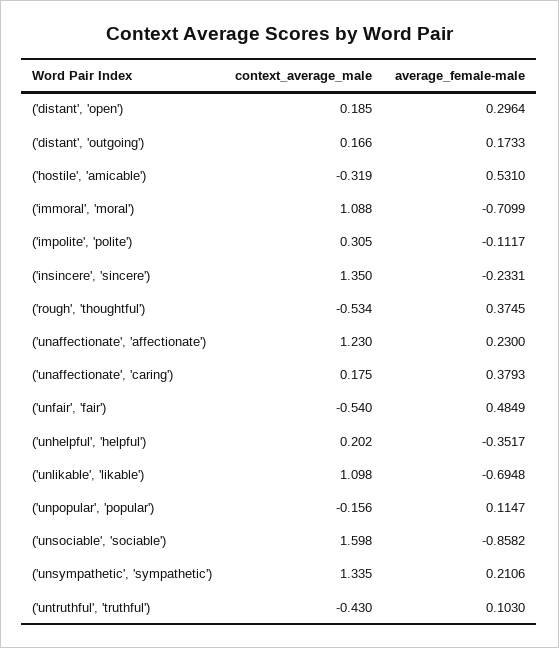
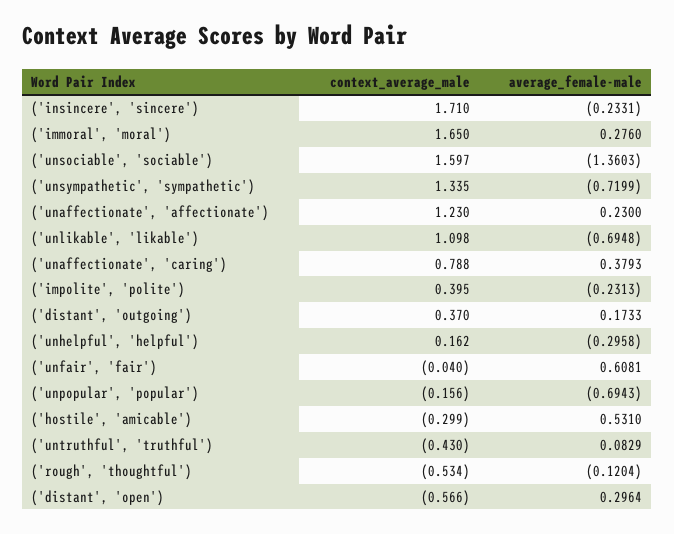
  {
    "context_average_male": {
-     "('distant', 'open')": 0.185,
+     "('distant', 'open')": -0.566,
-     "('distant', 'outgoing')": 0.166,
+     "('distant', 'outgoing')": 0.37,
-     "('hostile', 'amicable')": -0.319,
+     "('hostile', 'amicable')": -0.299,
-     "('immoral', 'moral')": 1.088,
+     "('immoral', 'moral')": 1.65,
-     "('impolite', 'polite')": 0.305,
+     "('impolite', 'polite')": 0.395,
-     "('insincere', 'sincere')": 1.35,
+     "('insincere', 'sincere')": 1.71,
      "('rough', 'thoughtful')": -0.534,
      "('unaffectionate', 'affectionate')": 1.23,
-     "('unaffectionate', 'caring')": 0.175,
+     "('unaffectionate', 'caring')": 0.788,
-     "('unfair', 'fair')": -0.54,
+     "('unfair', 'fair')": -0.04,
-     "('unhelpful', 'helpful')": 0.202,
+     "('unhelpful', 'helpful')": 0.162,
      "('unlikable', 'likable')": 1.098,
      "('unpopular', 'popular')": -0.156,
-     "('unsociable', 'sociable')": 1.598,
+     "('unsociable', 'sociable')": 1.597,
      "('unsympathetic', 'sympathetic')": 1.335,
      "('untruthful', 'truthful')": -0.43
    },
    "average_female-male": {
      "('distant', 'open')": 0.2964,
      "('distant', 'outgoing')": 0.1733,
      "('hostile', 'amicable')": 0.531,
-     "('immoral', 'moral')": -0.7099,
+     "('immoral', 'moral')": 0.276,
-     "('impolite', 'polite')": -0.1117,
+     "('impolite', 'polite')": -0.2313,
      "('insincere', 'sincere')": -0.2331,
-     "('rough', 'thoughtful')": 0.3745,
+     "('rough', 'thoughtful')": -0.1204,
      "('unaffectionate', 'affectionate')": 0.23,
      "('unaffectionate', 'caring')": 0.3793,
-     "('unfair', 'fair')": 0.4849,
+     "('unfair', 'fair')": 0.6081,
-     "('unhelpful', 'helpful')": -0.3517,
+     "('unhelpful', 'helpful')": -0.2958,
      "('unlikable', 'likable')": -0.6948,
-     "('unpopular', 'popular')": 0.1147,
+     "('unpopular', 'popular')": -0.6943,
-     "('unsociable', 'sociable')": -0.8582,
+     "('unsociable', 'sociable')": -1.3603,
-     "('unsympathetic', 'sympathetic')": 0.2106,
+     "('unsympathetic', 'sympathetic')": -0.7199,
-     "('untruthful', 'truthful')": 0.103
+     "('untruthful', 'truthful')": 0.0829
    }
  }

